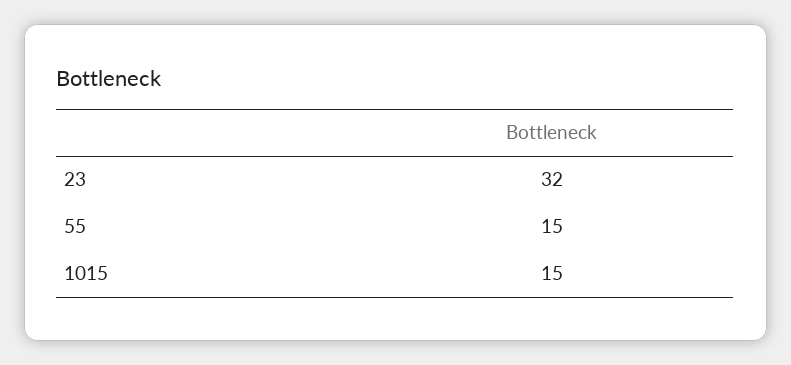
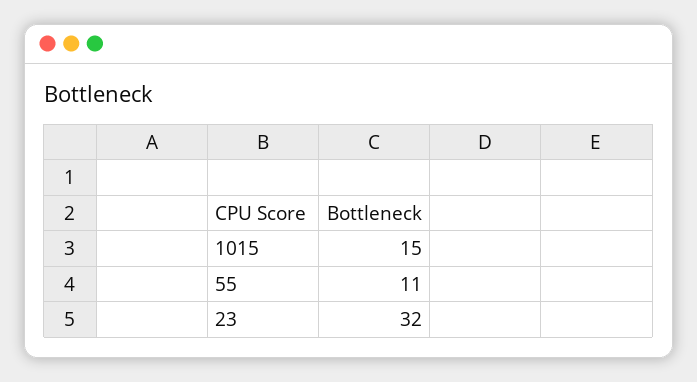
  {
    "23": 32,
-   "55": 15,
+   "55": 11,
    "1015": 15
  }

